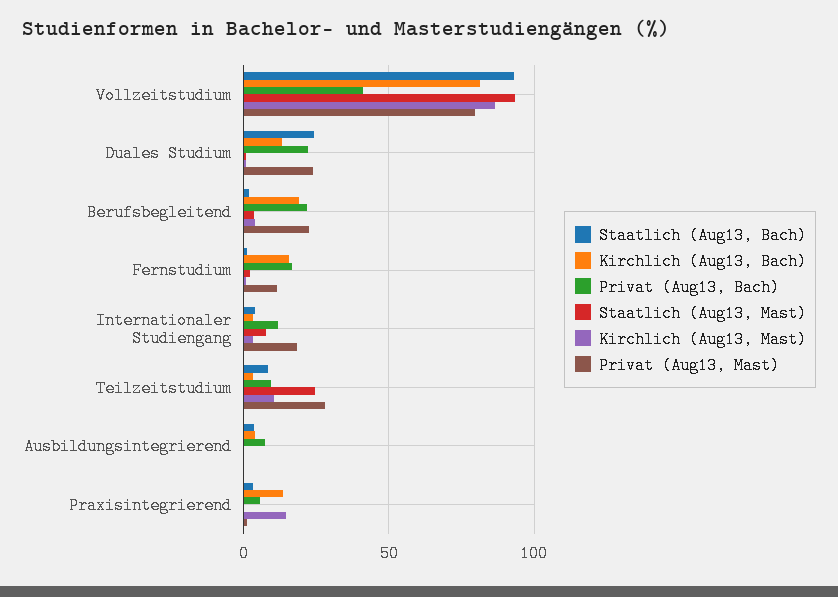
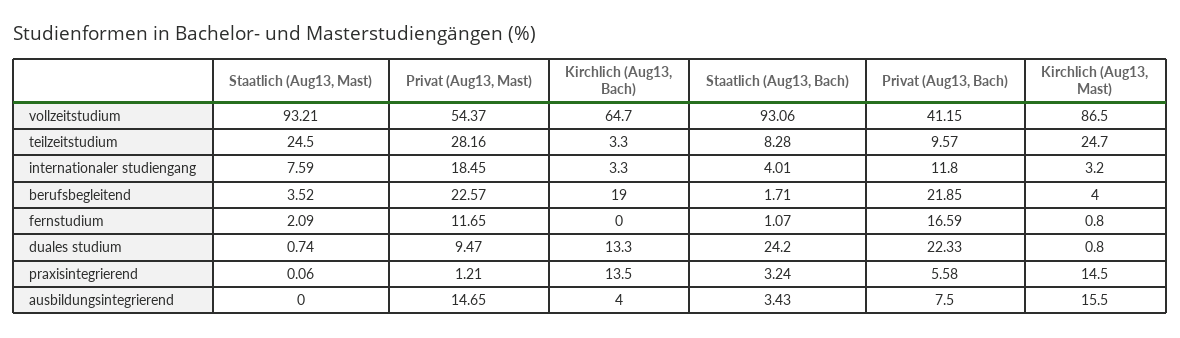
  {
    "Staatlich (Aug13, Bach)": {
      "Vollzeitstudium": 93.06,
      "Duales Studium": 24.2,
      "Berufsbegleitend": 1.71,
      "Fernstudium": 1.07,
      "Internationaler Studiengang": 4.01,
      "Teilzeitstudium": 8.28,
      "Ausbildungsintegrierend": 3.43,
      "Praxisintegrierend": 3.24
    },
    "Kirchlich (Aug13, Bach)": {
-     "Vollzeitstudium": 80,
+     "Vollzeitstudium": 64.7,
      "Duales Studium": 13.3,
      "Berufsbegleitend": 19,
-     "Fernstudium": 15,
+     "Fernstudium": 0,
      "Internationaler Studiengang": 3.3,
      "Teilzeitstudium": 3.3,
      "Ausbildungsintegrierend": 4,
      "Praxisintegrierend": 13.5
    },
    "Privat (Aug13, Bach)": {
      "Vollzeitstudium": 41.15,
      "Duales Studium": 22.33,
      "Berufsbegleitend": 21.85,
      "Fernstudium": 16.59,
      "Internationaler Studiengang": 11.8,
      "Teilzeitstudium": 9.57,
      "Ausbildungsintegrierend": 7.5,
      "Praxisintegrierend": 5.58
    },
    "Staatlich (Aug13, Mast)": {
      "Vollzeitstudium": 93.21,
      "Duales Studium": 0.74,
      "Berufsbegleitend": 3.52,
      "Fernstudium": 2.09,
      "Internationaler Studiengang": 7.59,
      "Teilzeitstudium": 24.5,
      "Ausbildungsintegrierend": 0,
      "Praxisintegrierend": 0.06
    },
    "Kirchlich (Aug13, Mast)": {
      "Vollzeitstudium": 86.5,
      "Duales Studium": 0.8,
      "Berufsbegleitend": 4,
      "Fernstudium": 0.8,
      "Internationaler Studiengang": 3.2,
-     "Teilzeitstudium": 10,
+     "Teilzeitstudium": 24.7,
-     "Ausbildungsintegrierend": 0,
+     "Ausbildungsintegrierend": 15.5,
      "Praxisintegrierend": 14.5
    },
    "Privat (Aug13, Mast)": {
-     "Vollzeitstudium": 80,
+     "Vollzeitstudium": 54.37,
-     "Duales Studium": 25,
+     "Duales Studium": 9.47,
      "Berufsbegleitend": 22.57,
      "Fernstudium": 11.65,
      "Internationaler Studiengang": 18.45,
      "Teilzeitstudium": 28.16,
-     "Ausbildungsintegrierend": 0,
+     "Ausbildungsintegrierend": 14.65,
      "Praxisintegrierend": 1.21
    }
  }

